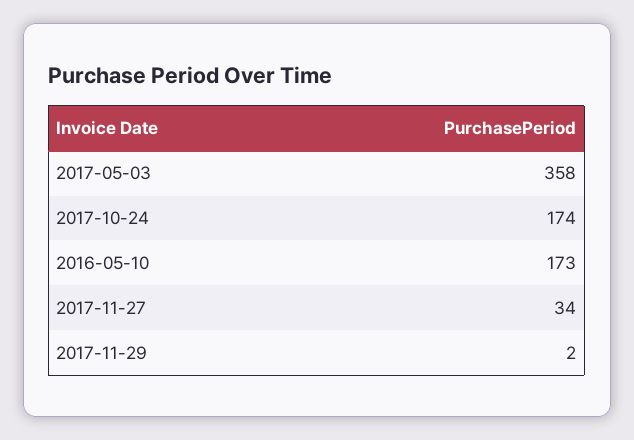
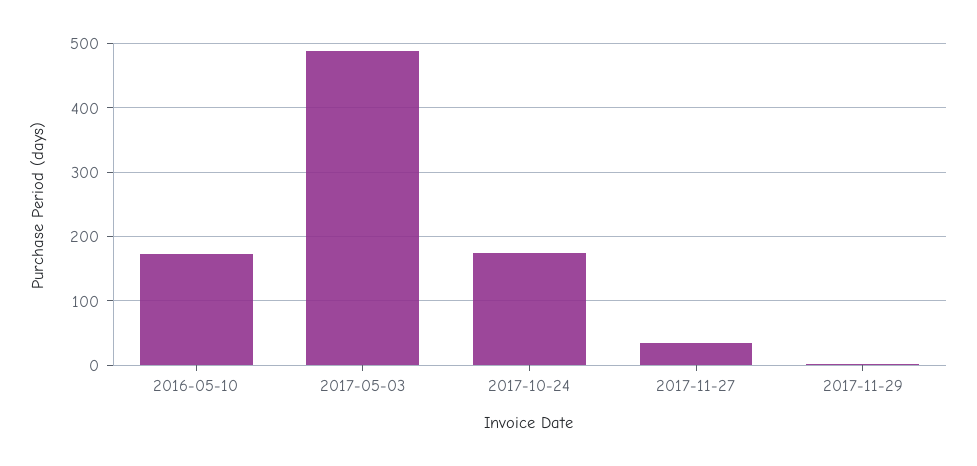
  {
-   "2017-05-03": 358,
+   "2017-05-03": 490,
    "2017-10-24": 174,
    "2016-05-10": 173,
    "2017-11-27": 34,
    "2017-11-29": 2
  }

